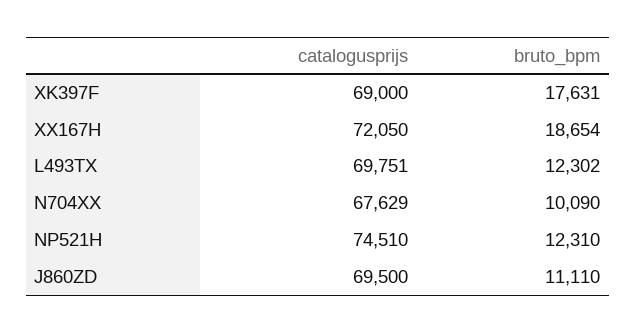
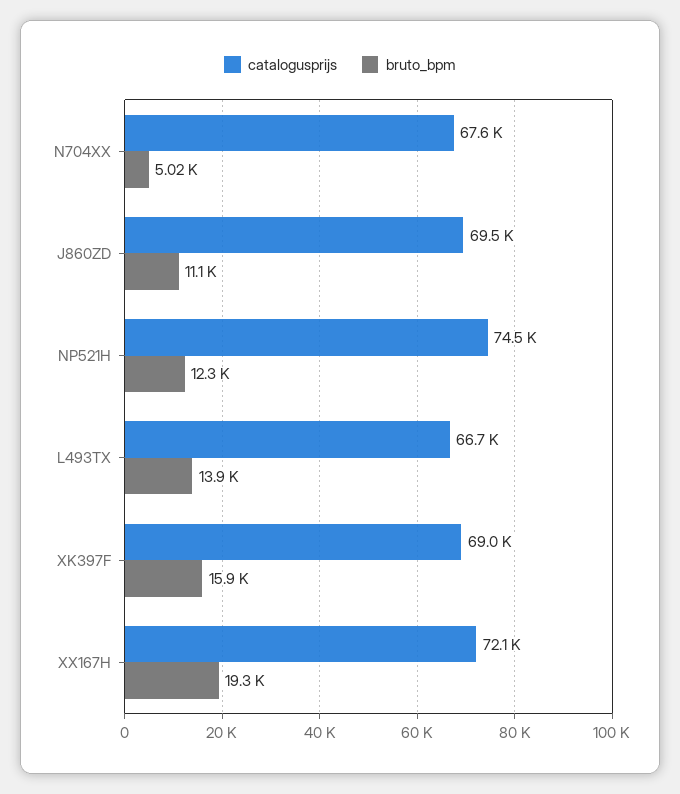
  {
    "catalogusprijs": {
      "XK397F": 69000,
      "XX167H": 72050,
-     "L493TX": 69751,
+     "L493TX": 66700,
      "N704XX": 67629,
      "NP521H": 74510,
      "J860ZD": 69500
    },
    "bruto_bpm": {
-     "XK397F": 17631,
+     "XK397F": 15900,
-     "XX167H": 18654,
+     "XX167H": 19300,
-     "L493TX": 12302,
+     "L493TX": 13900,
-     "N704XX": 10090,
+     "N704XX": 5020,
      "NP521H": 12310,
      "J860ZD": 11110
    }
  }

